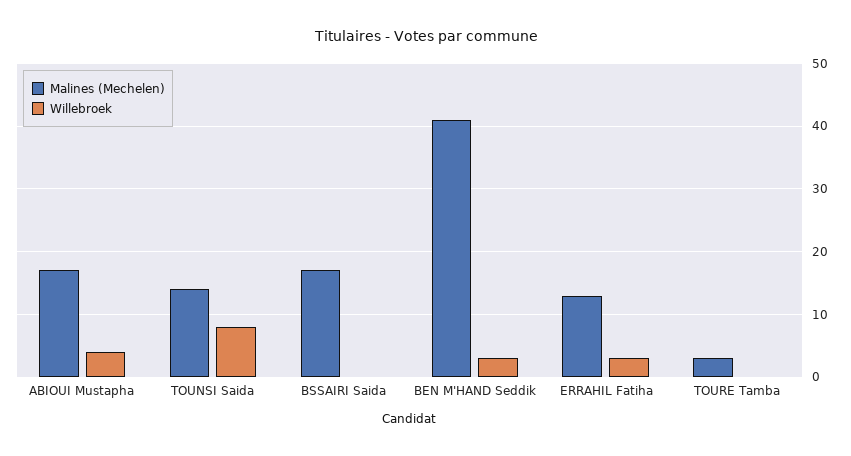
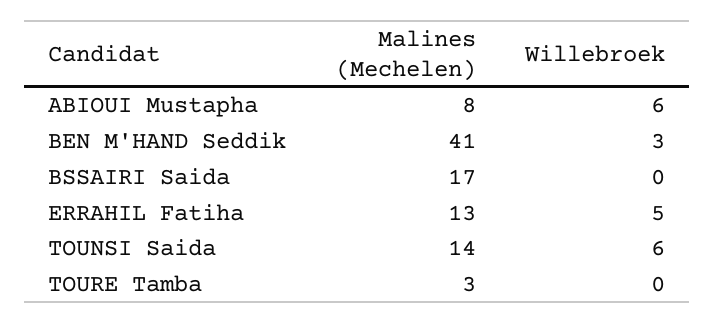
  {
    "Malines (Mechelen)": {
-     "ABIOUI Mustapha": 17,
+     "ABIOUI Mustapha": 8,
      "TOUNSI Saida": 14,
      "BSSAIRI Saida": 17,
      "BEN M'HAND Seddik": 41,
      "ERRAHIL Fatiha": 13,
      "TOURE Tamba": 3
    },
    "Willebroek": {
-     "ABIOUI Mustapha": 4,
+     "ABIOUI Mustapha": 6,
-     "TOUNSI Saida": 8,
+     "TOUNSI Saida": 6,
      "BSSAIRI Saida": 0,
      "BEN M'HAND Seddik": 3,
-     "ERRAHIL Fatiha": 3,
+     "ERRAHIL Fatiha": 5,
      "TOURE Tamba": 0
    }
  }

